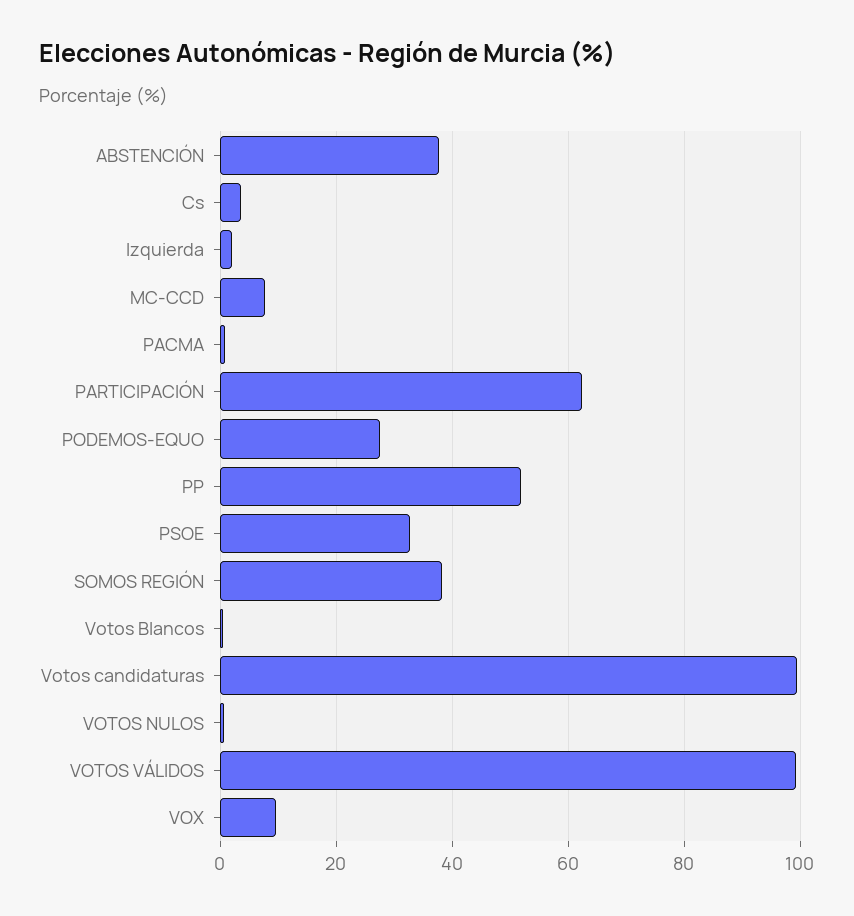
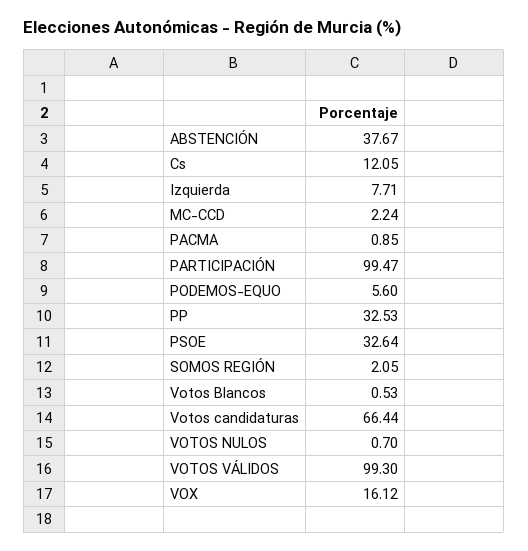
  {
    "ABSTENCIÓN": 37.67,
-   "Cs": 4,
+   "Cs": 12.05,
-   "Izquierda": 2,
+   "Izquierda": 7.71,
-   "MC-CCD": 8,
+   "MC-CCD": 2.24,
    "PACMA": 0.85,
-   "PARTICIPACIÓN": 62,
+   "PARTICIPACIÓN": 99.47,
-   "PODEMOS-EQUO": 28,
+   "PODEMOS-EQUO": 5.6,
-   "PP": 52,
+   "PP": 32.53,
    "PSOE": 32.64,
-   "SOMOS REGIÓN": 38,
+   "SOMOS REGIÓN": 2.05,
    "Votos Blancos": 0.53,
-   "Votos candidaturas": 100,
+   "Votos candidaturas": 66.44,
    "VOTOS NULOS": 0.7,
    "VOTOS VÁLIDOS": 99.3,
-   "VOX": 10
+   "VOX": 16.12
  }

